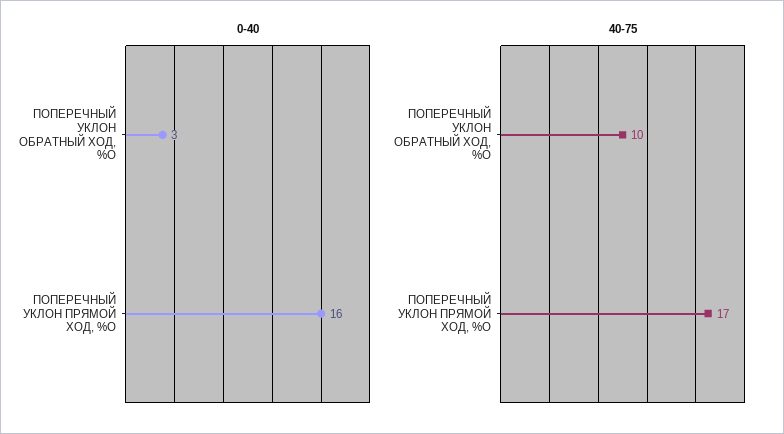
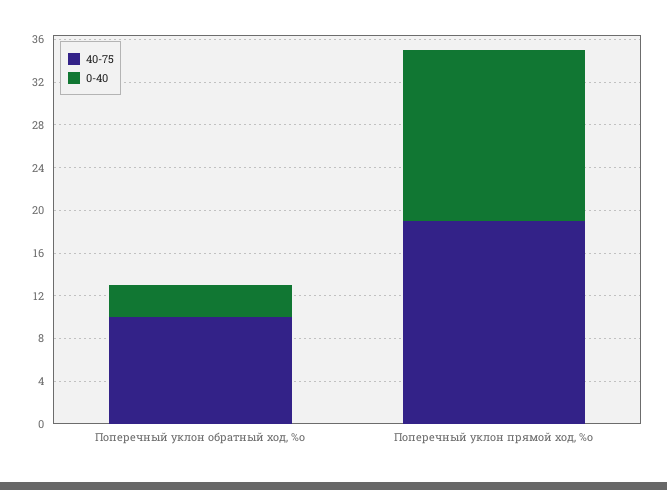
  {
    "0-40": {
      "ПОПЕРЕЧНЫЙ УКЛОН ОБРАТНЫЙ ХОД, %О": 3,
      "ПОПЕРЕЧНЫЙ УКЛОН ПРЯМОЙ ХОД, %О": 16
    },
    "40-75": {
      "ПОПЕРЕЧНЫЙ УКЛОН ОБРАТНЫЙ ХОД, %О": 10,
-     "ПОПЕРЕЧНЫЙ УКЛОН ПРЯМОЙ ХОД, %О": 17
+     "ПОПЕРЕЧНЫЙ УКЛОН ПРЯМОЙ ХОД, %О": 19
    }
  }

